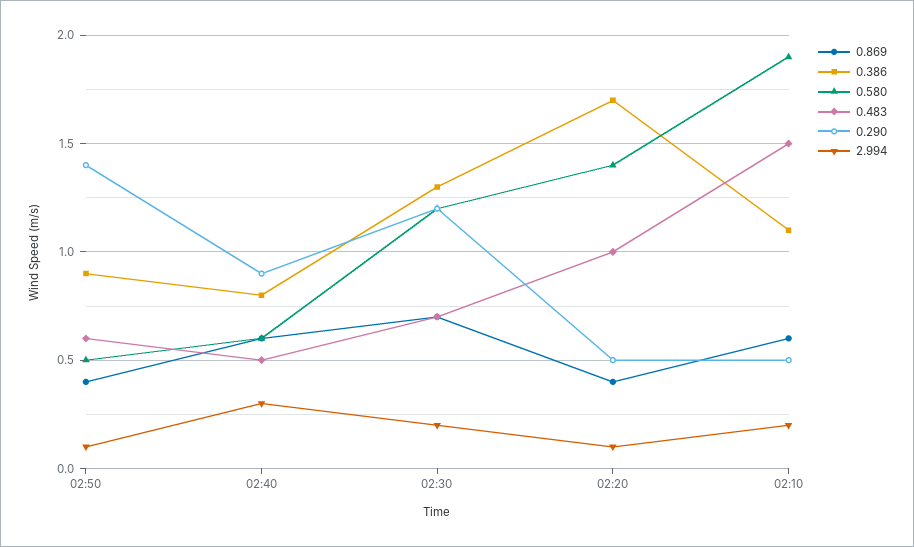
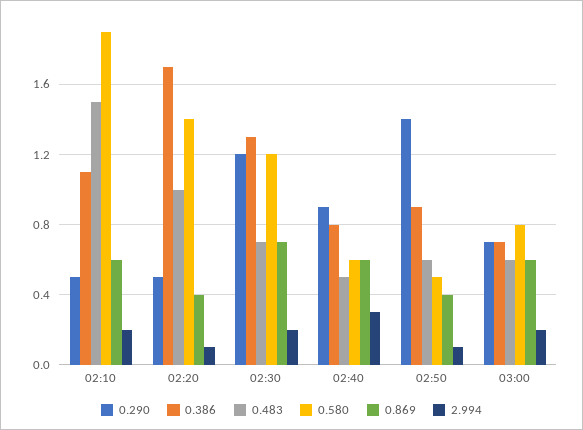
  {
    "0.869": {
      "02:50": 0.4,
      "02:40": 0.6,
      "02:30": 0.7,
      "02:20": 0.4,
-     "02:10": 0.6
+     "02:10": 0.6,
+     "03:00": 0.6
    },
    "0.386": {
      "02:50": 0.9,
      "02:40": 0.8,
      "02:30": 1.3,
      "02:20": 1.7,
-     "02:10": 1.1
+     "02:10": 1.1,
+     "03:00": 0.7
    },
    "0.580": {
      "02:50": 0.5,
      "02:40": 0.6,
      "02:30": 1.2,
      "02:20": 1.4,
-     "02:10": 1.9
+     "02:10": 1.9,
+     "03:00": 0.8
    },
    "0.483": {
      "02:50": 0.6,
      "02:40": 0.5,
      "02:30": 0.7,
      "02:20": 1,
-     "02:10": 1.5
+     "02:10": 1.5,
+     "03:00": 0.6
    },
    "0.290": {
      "02:50": 1.4,
      "02:40": 0.9,
      "02:30": 1.2,
      "02:20": 0.5,
-     "02:10": 0.5
+     "02:10": 0.5,
+     "03:00": 0.7
    },
    "2.994": {
      "02:50": 0.1,
      "02:40": 0.3,
      "02:30": 0.2,
      "02:20": 0.1,
-     "02:10": 0.2
+     "02:10": 0.2,
+     "03:00": 0.2
    }
  }

